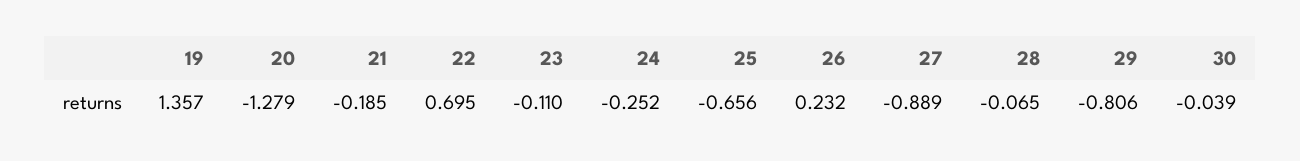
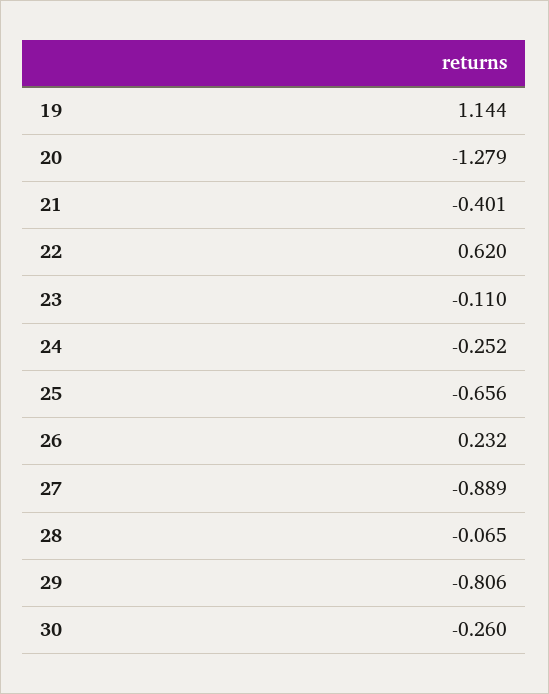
  {
-   "19": 1.357,
+   "19": 1.144,
    "20": -1.279,
-   "21": -0.185,
+   "21": -0.401,
-   "22": 0.695,
+   "22": 0.62,
    "23": -0.11,
    "24": -0.252,
    "25": -0.656,
    "26": 0.232,
    "27": -0.889,
    "28": -0.065,
    "29": -0.806,
-   "30": -0.039
+   "30": -0.26
  }

